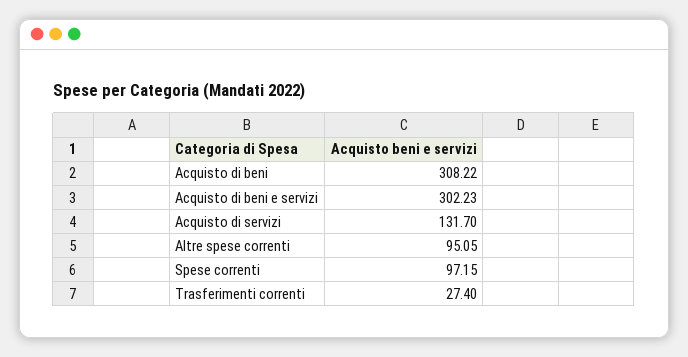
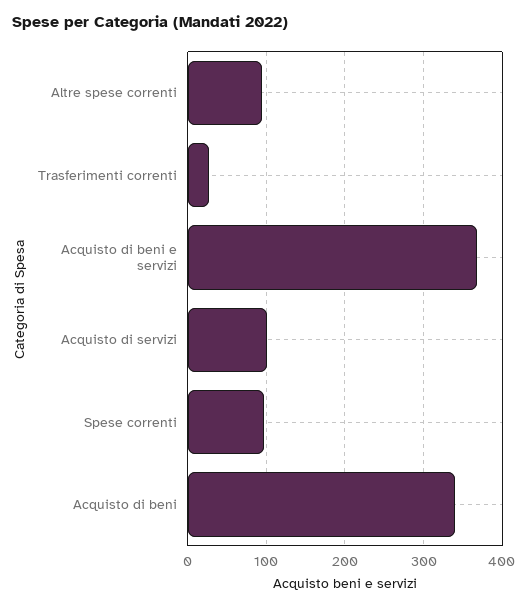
  {
-   "Acquisto di beni": 308.22,
+   "Acquisto di beni": 340,
-   "Acquisto di beni e servizi": 302.23,
+   "Acquisto di beni e servizi": 370,
-   "Acquisto di servizi": 131.7,
+   "Acquisto di servizi": 100,
    "Altre spese correnti": 95.05,
    "Spese correnti": 97.15,
    "Trasferimenti correnti": 27.4
  }

